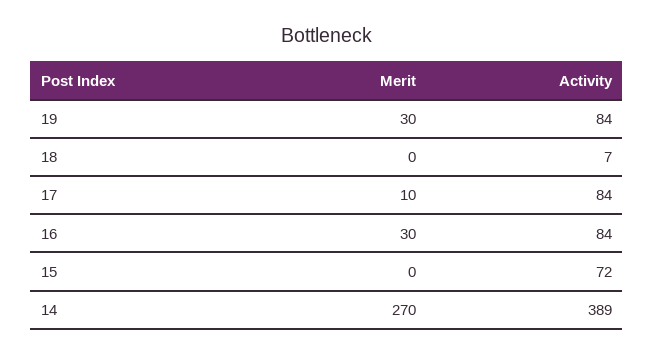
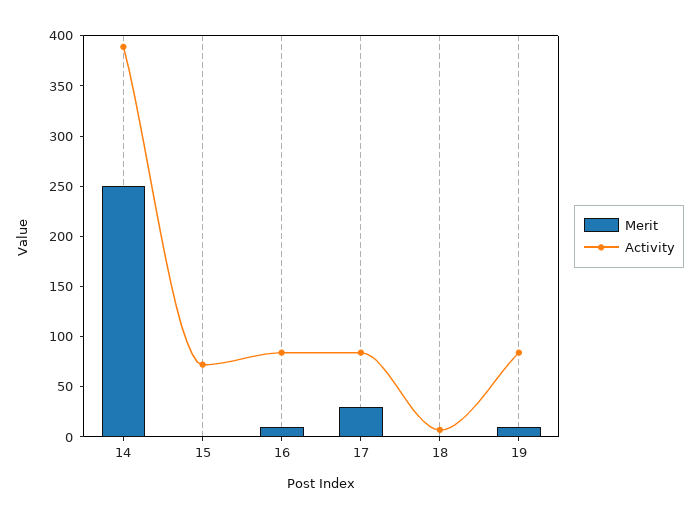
  {
    "Merit": {
-     "19": 30,
+     "19": 10,
      "18": 0,
-     "17": 10,
+     "17": 30,
-     "16": 30,
+     "16": 10,
      "15": 0,
-     "14": 270
+     "14": 250
    },
    "Activity": {
      "19": 84,
      "18": 7,
      "17": 84,
      "16": 84,
      "15": 72,
      "14": 389
    }
  }

